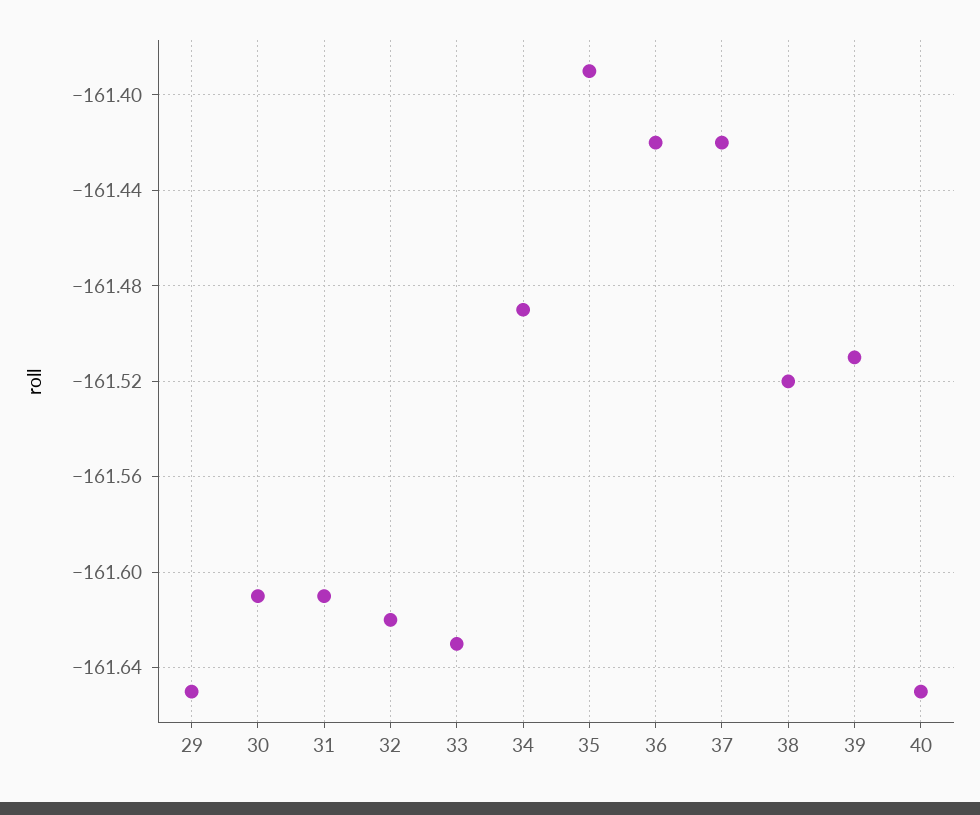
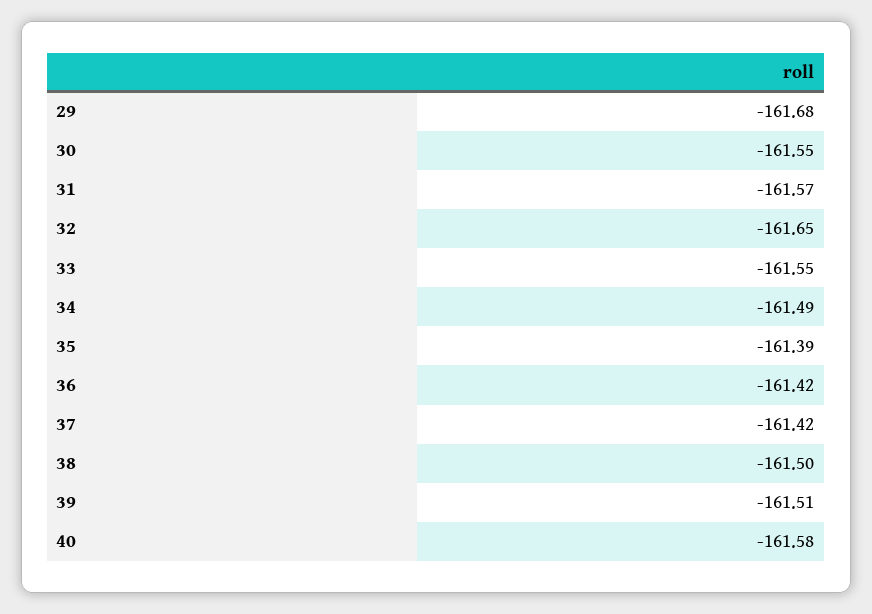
  {
-   "29": -161.65,
+   "29": -161.68,
-   "30": -161.61,
+   "30": -161.55,
-   "31": -161.61,
+   "31": -161.57,
-   "32": -161.62,
+   "32": -161.65,
-   "33": -161.63,
+   "33": -161.55,
    "34": -161.49,
    "35": -161.39,
    "36": -161.42,
    "37": -161.42,
-   "38": -161.52,
+   "38": -161.5,
    "39": -161.51,
-   "40": -161.65
+   "40": -161.58
  }

